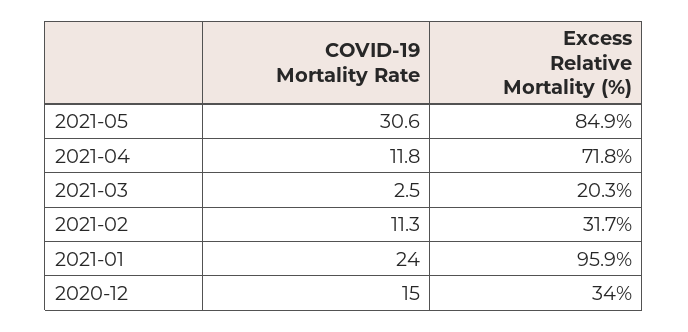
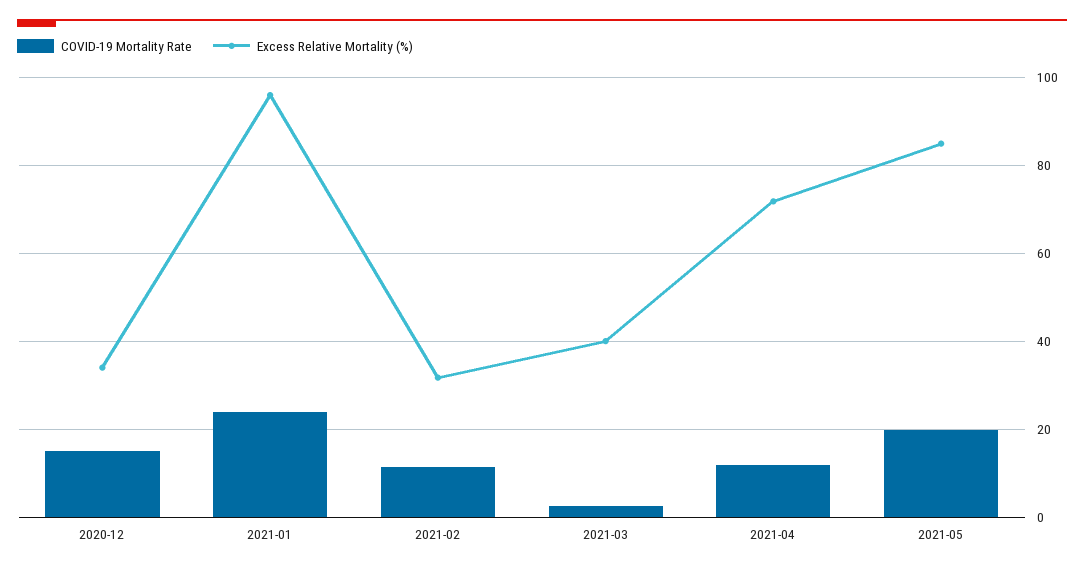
  {
    "COVID-19 Mortality Rate": {
-     "2021-05": 30.6,
+     "2021-05": 20,
      "2021-04": 11.8,
      "2021-03": 2.5,
      "2021-02": 11.3,
      "2021-01": 24,
      "2020-12": 15
    },
    "Excess Relative Mortality (%)": {
      "2021-05": 84.9,
      "2021-04": 71.8,
-     "2021-03": 20.3,
+     "2021-03": 40,
      "2021-02": 31.7,
      "2021-01": 95.9,
      "2020-12": 34
    }
  }

